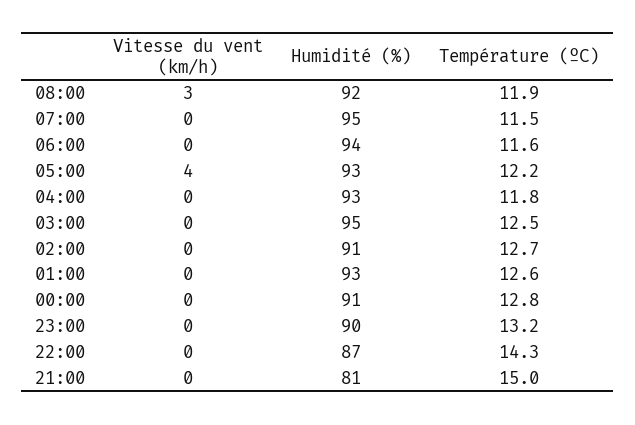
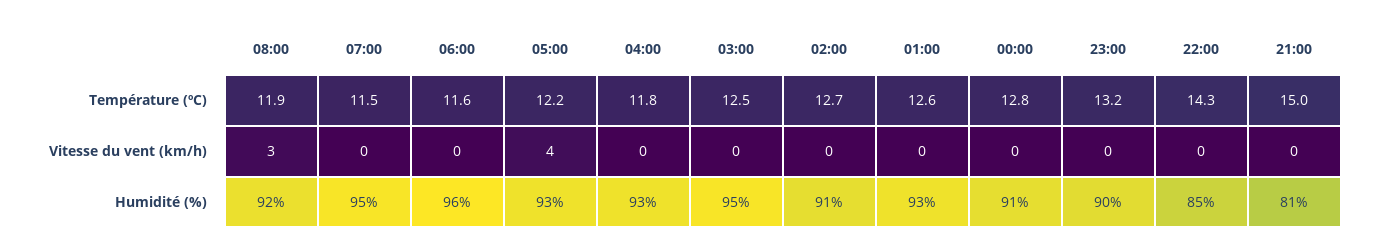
  {
    "Vitesse du vent (km/h)": {
      "08:00": 3,
      "07:00": 0,
      "06:00": 0,
      "05:00": 4,
      "04:00": 0,
      "03:00": 0,
      "02:00": 0,
      "01:00": 0,
      "00:00": 0,
      "23:00": 0,
      "22:00": 0,
      "21:00": 0
    },
    "Humidité (%)": {
      "08:00": 92,
      "07:00": 95,
-     "06:00": 94,
+     "06:00": 96,
      "05:00": 93,
      "04:00": 93,
      "03:00": 95,
      "02:00": 91,
      "01:00": 93,
      "00:00": 91,
      "23:00": 90,
-     "22:00": 87,
+     "22:00": 85,
      "21:00": 81
    },
    "Température (ºC)": {
      "08:00": 11.9,
      "07:00": 11.5,
      "06:00": 11.6,
      "05:00": 12.2,
      "04:00": 11.8,
      "03:00": 12.5,
      "02:00": 12.7,
      "01:00": 12.6,
      "00:00": 12.8,
      "23:00": 13.2,
      "22:00": 14.3,
      "21:00": 15
    }
  }

